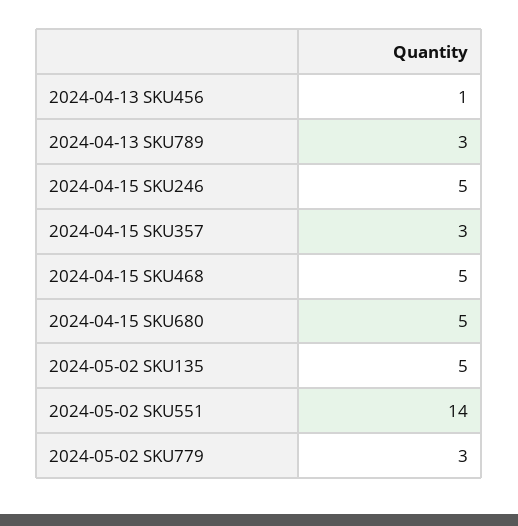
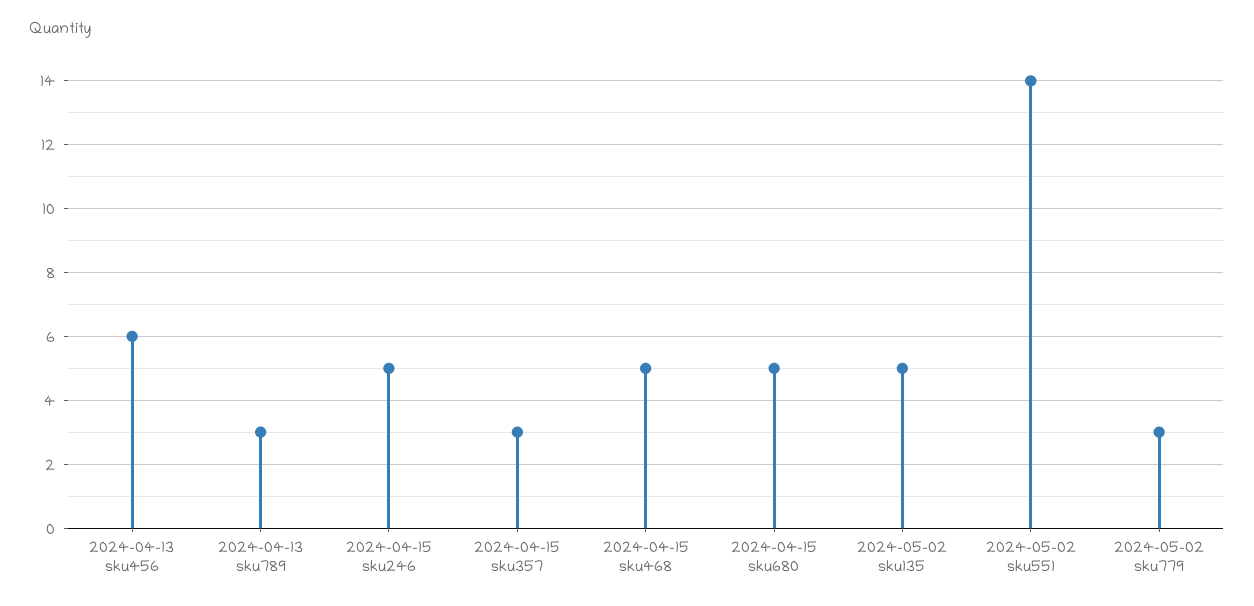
  {
-   "2024-04-13 SKU456": 1,
+   "2024-04-13 SKU456": 6,
    "2024-04-13 SKU789": 3,
    "2024-04-15 SKU246": 5,
    "2024-04-15 SKU357": 3,
    "2024-04-15 SKU468": 5,
    "2024-04-15 SKU680": 5,
    "2024-05-02 SKU135": 5,
    "2024-05-02 SKU551": 14,
    "2024-05-02 SKU779": 3
  }

